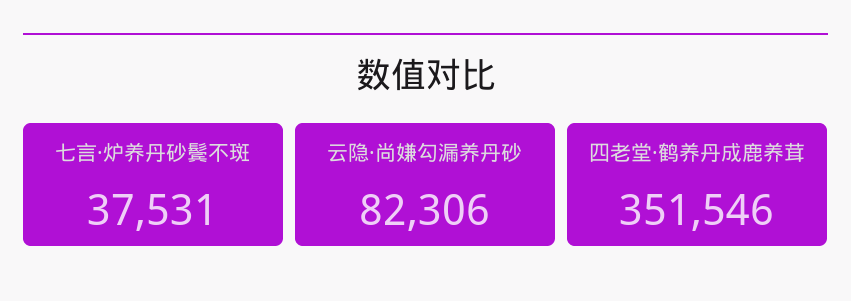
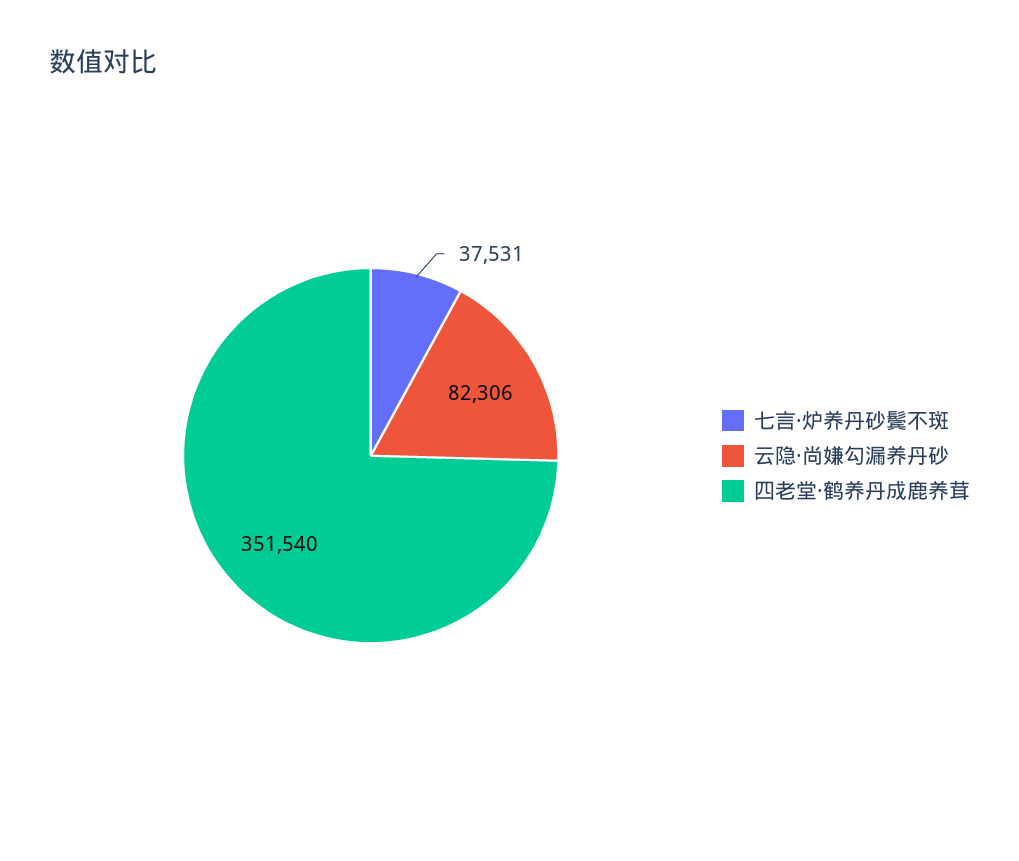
  {
    "七言·炉养丹砂鬓不斑": 37531,
    "云隐·尚嫌勾漏养丹砂": 82306,
-   "四老堂·鹤养丹成鹿养茸": 351546
+   "四老堂·鹤养丹成鹿养茸": 351540
  }

